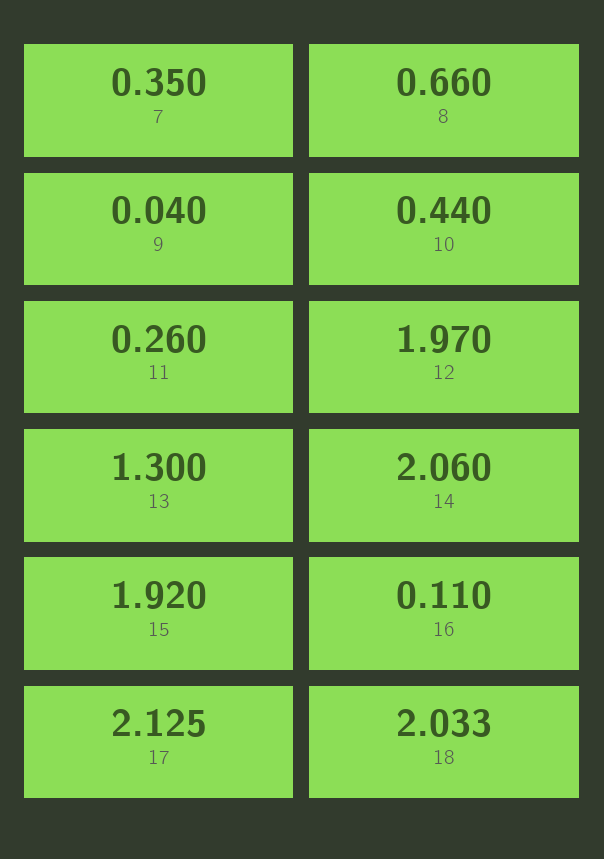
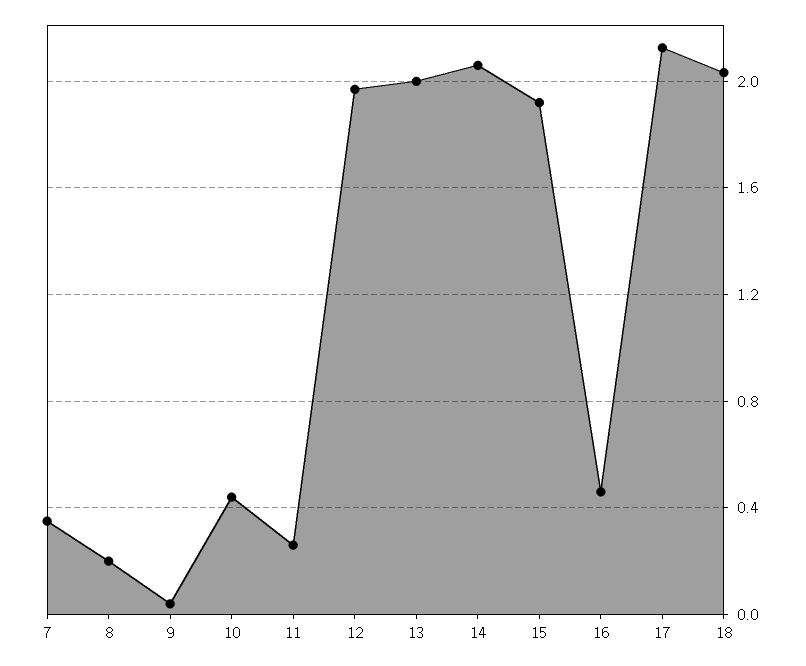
  {
    "7": 0.35,
-   "8": 0.66,
+   "8": 0.2,
    "9": 0.04,
    "10": 0.44,
    "11": 0.26,
    "12": 1.97,
-   "13": 1.3,
+   "13": 2,
    "14": 2.06,
    "15": 1.92,
-   "16": 0.11,
+   "16": 0.45,
    "17": 2.125,
    "18": 2.033
  }

